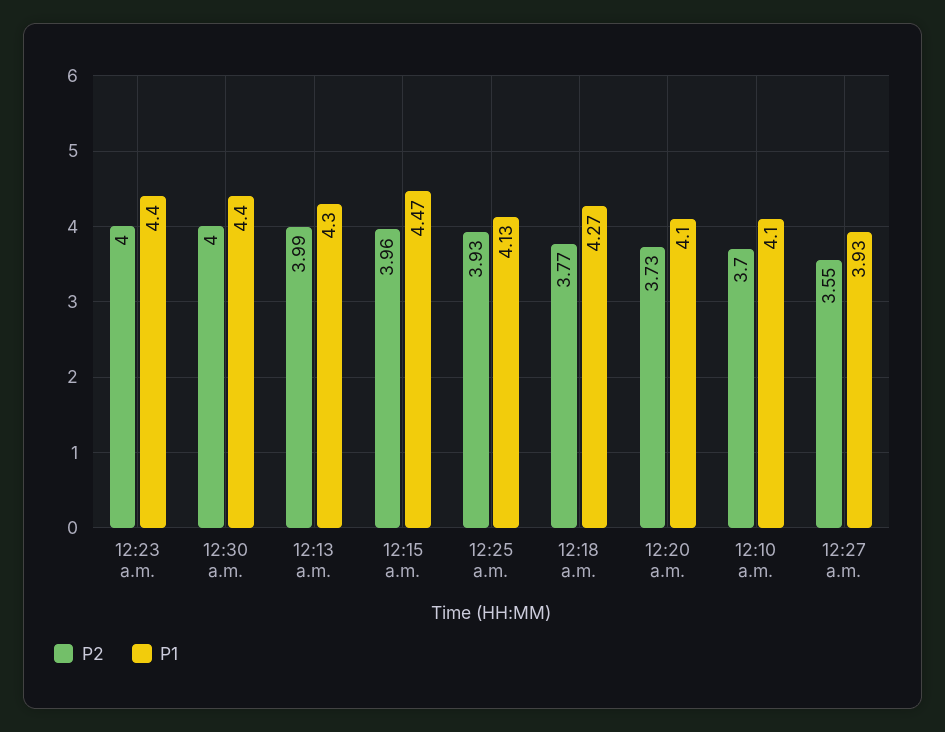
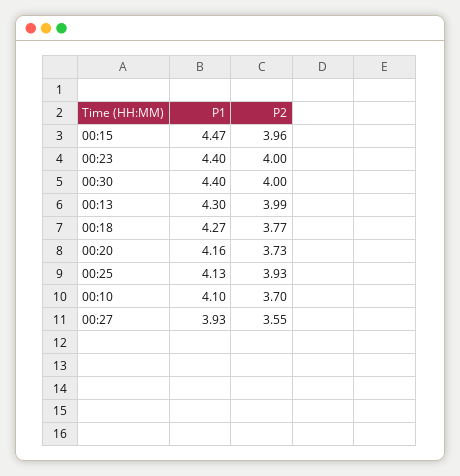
  {
    "P2": {
      "12:23 a.m.": 4,
      "12:30 a.m.": 4,
      "12:13 a.m.": 3.99,
      "12:15 a.m.": 3.96,
      "12:25 a.m.": 3.93,
      "12:18 a.m.": 3.77,
      "12:20 a.m.": 3.73,
      "12:10 a.m.": 3.7,
      "12:27 a.m.": 3.55
    },
    "P1": {
      "12:23 a.m.": 4.4,
      "12:30 a.m.": 4.4,
      "12:13 a.m.": 4.3,
      "12:15 a.m.": 4.47,
      "12:25 a.m.": 4.13,
      "12:18 a.m.": 4.27,
-     "12:20 a.m.": 4.1,
+     "12:20 a.m.": 4.16,
      "12:10 a.m.": 4.1,
      "12:27 a.m.": 3.93
    }
  }

